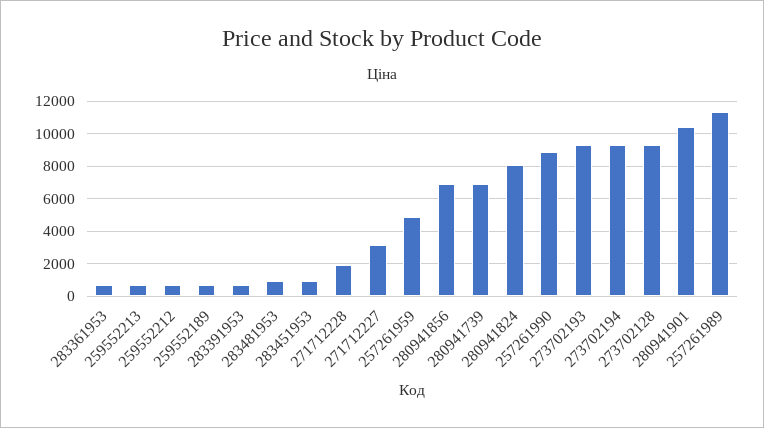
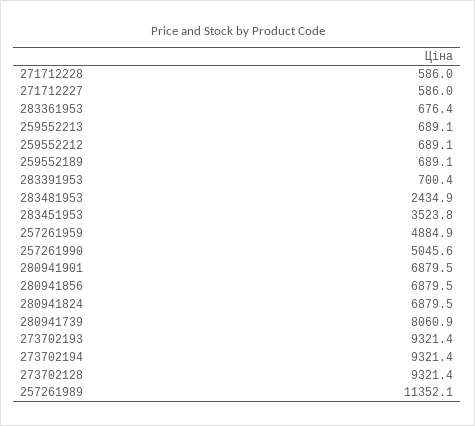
  {
    "283361953": 676.4,
    "259552213": 689.1,
    "259552212": 689.1,
    "259552189": 689.1,
    "283391953": 700.4,
-   "283481953": 1000,
+   "283481953": 2434.9,
-   "283451953": 1000,
+   "283451953": 3523.8,
-   "271712228": 2000,
+   "271712228": 586,
-   "271712227": 3000,
+   "271712227": 586,
    "257261959": 4884.9,
    "280941856": 6879.5,
-   "280941739": 7000,
+   "280941739": 8060.9,
-   "280941824": 8000,
+   "280941824": 6879.5,
-   "257261990": 9000,
+   "257261990": 5045.6,
    "273702193": 9321.4,
    "273702194": 9321.4,
    "273702128": 9321.4,
-   "280941901": 10500,
+   "280941901": 6879.5,
    "257261989": 11352.1
  }

